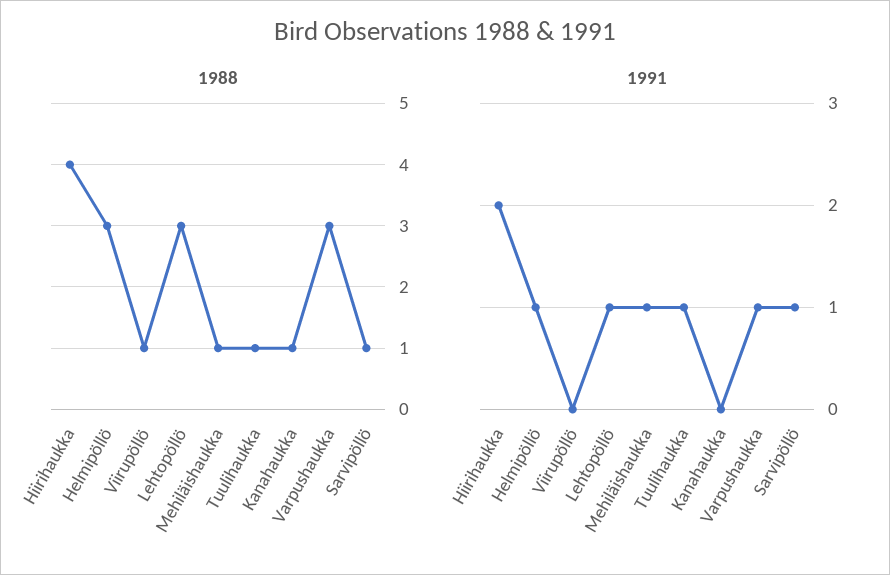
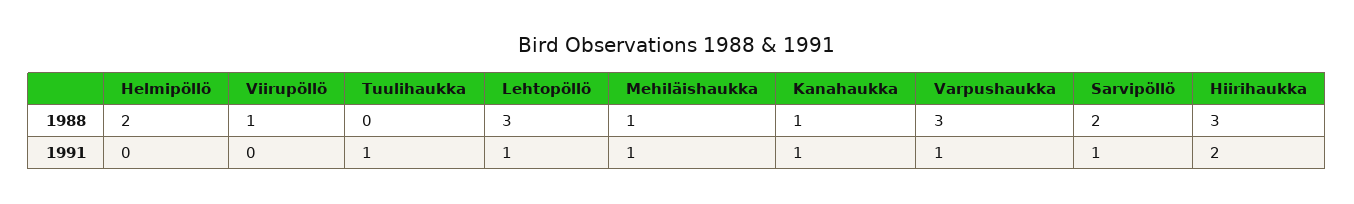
  {
    "1988": {
-     "Hiirihaukka": 4,
+     "Hiirihaukka": 3,
-     "Helmipöllö": 3,
+     "Helmipöllö": 2,
      "Viirupöllö": 1,
      "Lehtopöllö": 3,
      "Mehiläishaukka": 1,
-     "Tuulihaukka": 1,
+     "Tuulihaukka": 0,
      "Kanahaukka": 1,
      "Varpushaukka": 3,
-     "Sarvipöllö": 1
+     "Sarvipöllö": 2
    },
    "1991": {
      "Hiirihaukka": 2,
-     "Helmipöllö": 1,
+     "Helmipöllö": 0,
      "Viirupöllö": 0,
      "Lehtopöllö": 1,
      "Mehiläishaukka": 1,
      "Tuulihaukka": 1,
-     "Kanahaukka": 0,
+     "Kanahaukka": 1,
      "Varpushaukka": 1,
      "Sarvipöllö": 1
    }
  }

